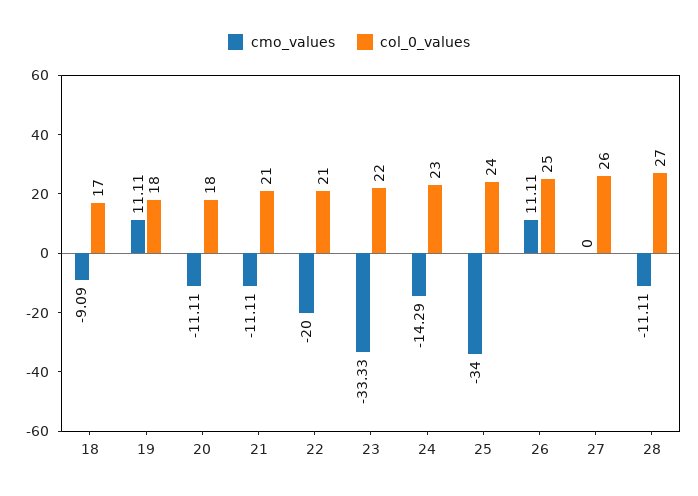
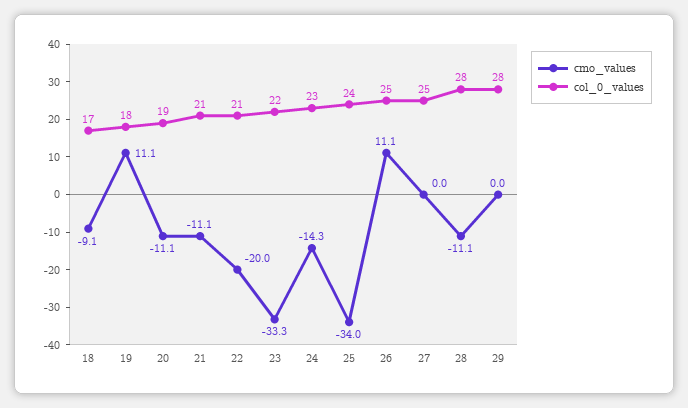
  {
    "cmo_values": {
      "18": -9.09,
      "19": 11.11,
      "20": -11.11,
      "21": -11.11,
      "22": -20,
      "23": -33.33,
      "24": -14.29,
      "25": -34,
      "26": 11.11,
      "27": 0,
-     "28": -11.11
+     "28": -11.11,
+     "29": 0
    },
    "col_0_values": {
      "18": 17,
      "19": 18,
-     "20": 18,
+     "20": 19,
      "21": 21,
      "22": 21,
      "23": 22,
      "24": 23,
      "25": 24,
      "26": 25,
-     "27": 26,
+     "27": 25,
-     "28": 27
+     "28": 28,
+     "29": 28
    }
  }

